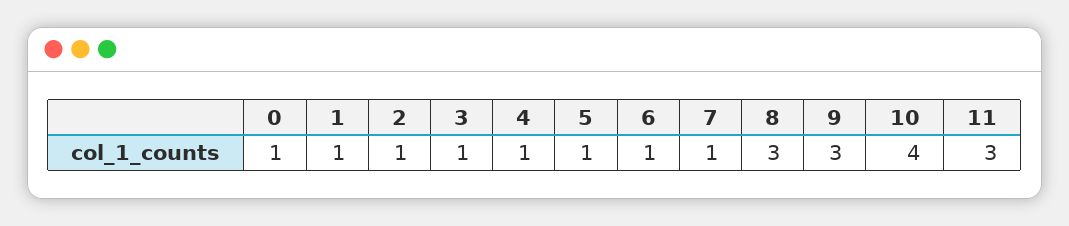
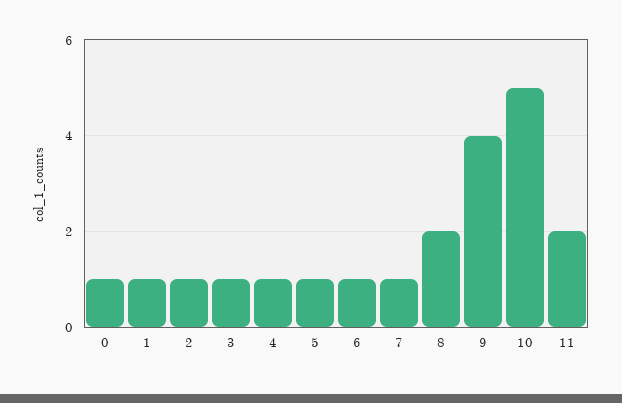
  {
    "0": 1,
    "1": 1,
    "2": 1,
    "3": 1,
    "4": 1,
    "5": 1,
    "6": 1,
    "7": 1,
-   "8": 3,
+   "8": 2,
-   "9": 3,
+   "9": 4,
-   "10": 4,
+   "10": 5,
-   "11": 3
+   "11": 2
  }

